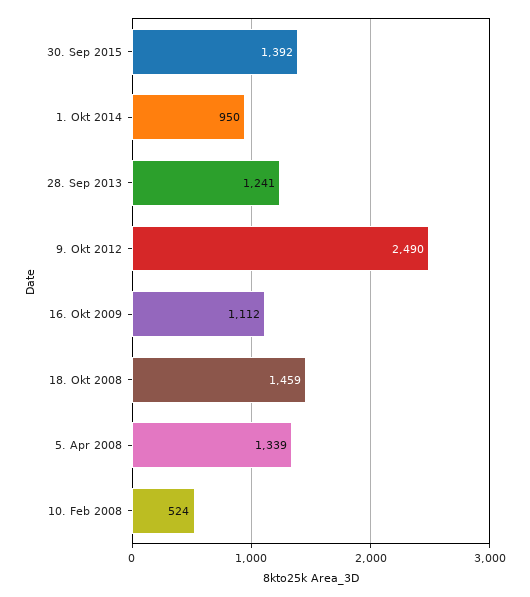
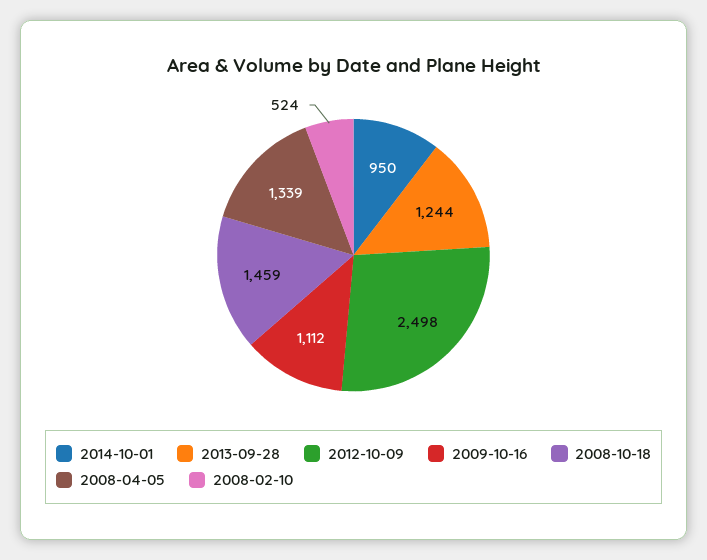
  {
-   "30. Sep 2015": 1392,
    "1. Okt 2014": 950,
-   "28. Sep 2013": 1241,
+   "28. Sep 2013": 1244,
-   "9. Okt 2012": 2490,
+   "9. Okt 2012": 2498,
    "16. Okt 2009": 1112,
    "18. Okt 2008": 1459,
    "5. Apr 2008": 1339,
    "10. Feb 2008": 524
  }

